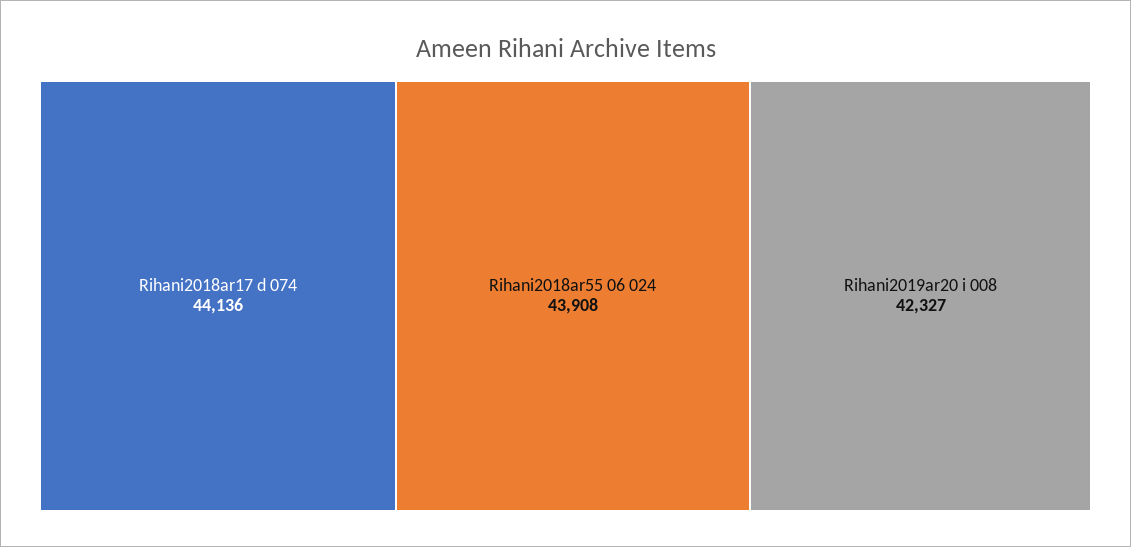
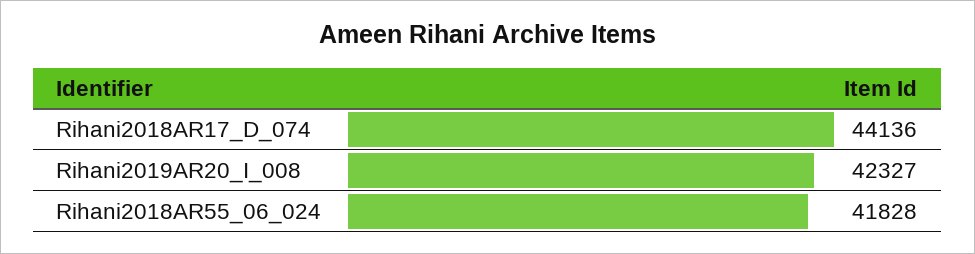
  {
    "Rihani2018ar17 d 074": 44136,
-   "Rihani2018ar55 06 024": 43908,
+   "Rihani2018ar55 06 024": 41828,
    "Rihani2019ar20 i 008": 42327
  }

